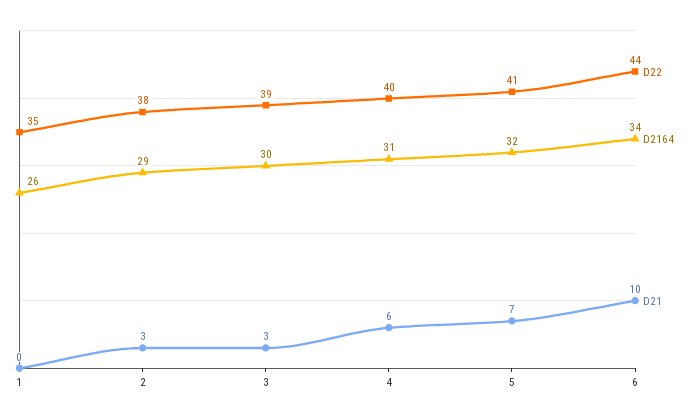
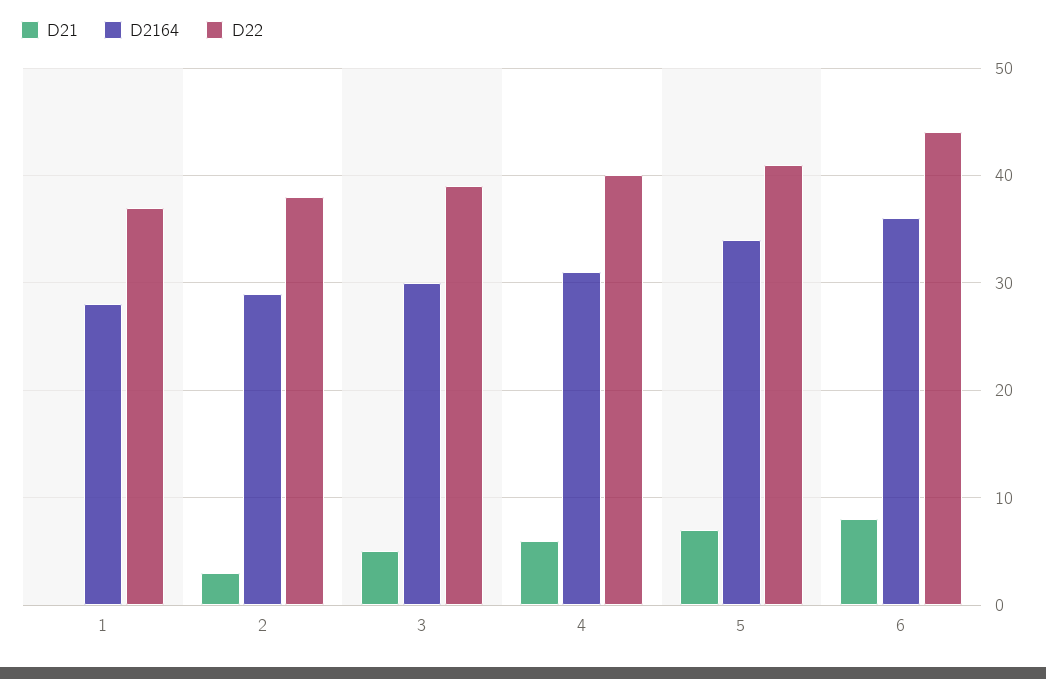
  {
    "D22": {
-     "1": 35,
+     "1": 37,
      "2": 38,
      "3": 39,
      "4": 40,
      "5": 41,
      "6": 44
    },
    "D2164": {
-     "1": 26,
+     "1": 28,
      "2": 29,
      "3": 30,
      "4": 31,
-     "5": 32,
+     "5": 34,
-     "6": 34
+     "6": 36
    },
    "D21": {
      "1": 0,
      "2": 3,
-     "3": 3,
+     "3": 5,
      "4": 6,
      "5": 7,
-     "6": 10
+     "6": 8
    }
  }

